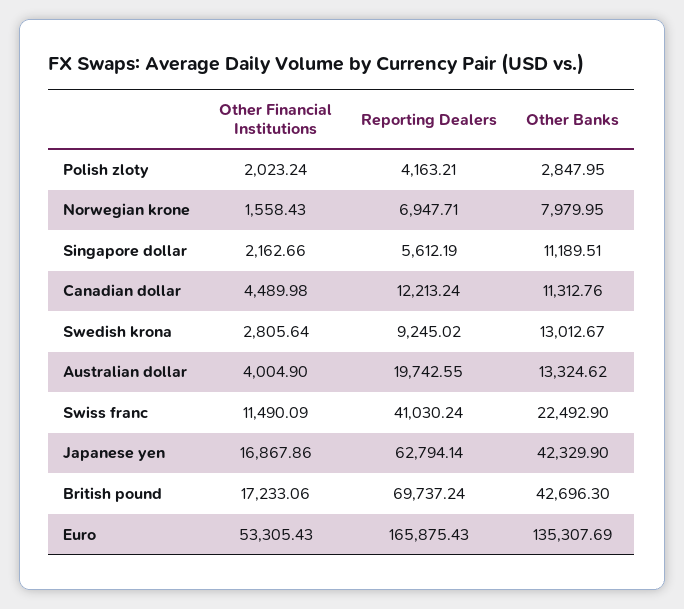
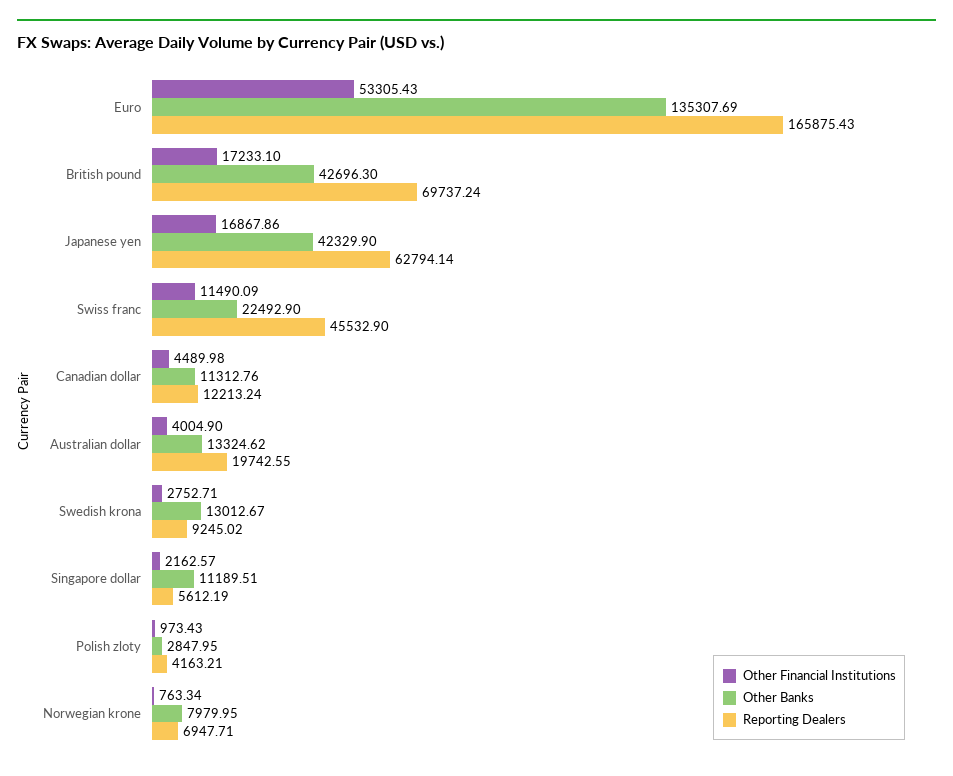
  {
    "Other Financial Institutions": {
-     "Polish zloty": 2023.24,
+     "Polish zloty": 973.43,
-     "Norwegian krone": 1558.43,
+     "Norwegian krone": 763.34,
-     "Singapore dollar": 2162.66,
+     "Singapore dollar": 2162.57,
      "Canadian dollar": 4489.98,
-     "Swedish krona": 2805.64,
+     "Swedish krona": 2752.71,
      "Australian dollar": 4004.9,
      "Swiss franc": 11490.09,
      "Japanese yen": 16867.86,
-     "British pound": 17233.06,
+     "British pound": 17233.1,
      "Euro": 53305.43
    },
    "Reporting Dealers": {
      "Polish zloty": 4163.21,
      "Norwegian krone": 6947.71,
      "Singapore dollar": 5612.19,
      "Canadian dollar": 12213.24,
      "Swedish krona": 9245.02,
      "Australian dollar": 19742.55,
-     "Swiss franc": 41030.24,
+     "Swiss franc": 45532.9,
      "Japanese yen": 62794.14,
      "British pound": 69737.24,
      "Euro": 165875.43
    },
    "Other Banks": {
      "Polish zloty": 2847.95,
      "Norwegian krone": 7979.95,
      "Singapore dollar": 11189.51,
      "Canadian dollar": 11312.76,
      "Swedish krona": 13012.67,
      "Australian dollar": 13324.62,
      "Swiss franc": 22492.9,
      "Japanese yen": 42329.9,
      "British pound": 42696.3,
      "Euro": 135307.69
    }
  }

